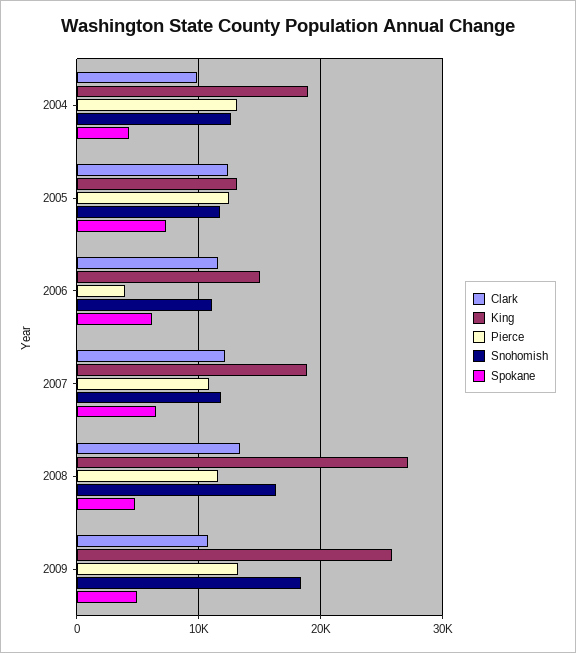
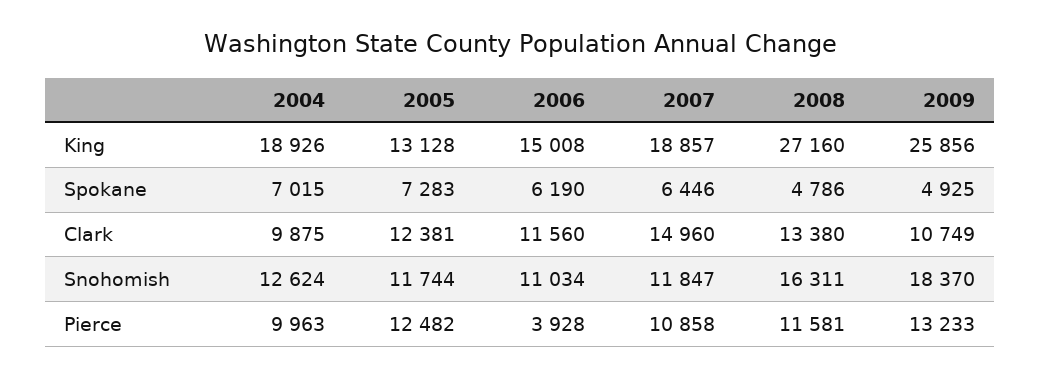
  {
    "Clark": {
      "2004": 9875,
      "2005": 12381,
      "2006": 11560,
-     "2007": 12000,
+     "2007": 14960,
      "2008": 13380,
      "2009": 10749
    },
    "King": {
      "2004": 18926,
      "2005": 13128,
      "2006": 15008,
      "2007": 18857,
      "2008": 27160,
      "2009": 25856
    },
    "Pierce": {
-     "2004": 13000,
+     "2004": 9963,
      "2005": 12482,
      "2006": 3928,
      "2007": 10858,
      "2008": 11581,
      "2009": 13233
    },
    "Snohomish": {
      "2004": 12624,
      "2005": 11744,
      "2006": 11034,
      "2007": 11847,
      "2008": 16311,
      "2009": 18370
    },
    "Spokane": {
-     "2004": 4000,
+     "2004": 7015,
      "2005": 7283,
      "2006": 6190,
      "2007": 6446,
      "2008": 4786,
      "2009": 4925
    }
  }

